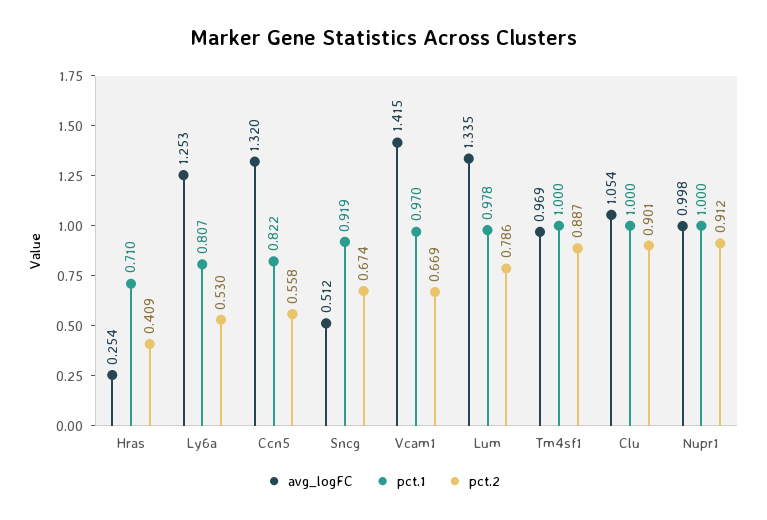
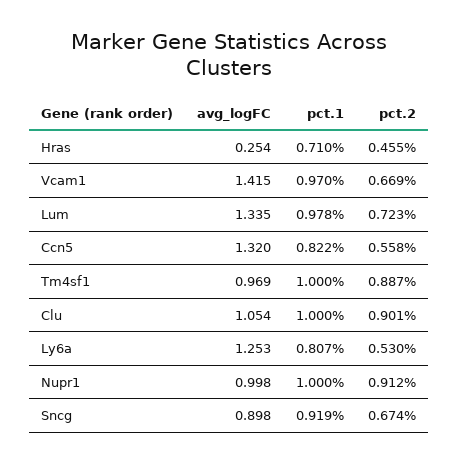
  {
    "avg_logFC": {
      "Hras": 0.254,
      "Ly6a": 1.253,
      "Ccn5": 1.32,
-     "Sncg": 0.512,
+     "Sncg": 0.898,
      "Vcam1": 1.415,
      "Lum": 1.335,
      "Tm4sf1": 0.969,
      "Clu": 1.054,
      "Nupr1": 0.998
    },
    "pct.1": {
      "Hras": 0.71,
      "Ly6a": 0.807,
      "Ccn5": 0.822,
      "Sncg": 0.919,
      "Vcam1": 0.97,
      "Lum": 0.978,
      "Tm4sf1": 1,
      "Clu": 1,
      "Nupr1": 1
    },
    "pct.2": {
-     "Hras": 0.409,
+     "Hras": 0.455,
      "Ly6a": 0.53,
      "Ccn5": 0.558,
      "Sncg": 0.674,
      "Vcam1": 0.669,
-     "Lum": 0.786,
+     "Lum": 0.723,
      "Tm4sf1": 0.887,
      "Clu": 0.901,
      "Nupr1": 0.912
    }
  }

